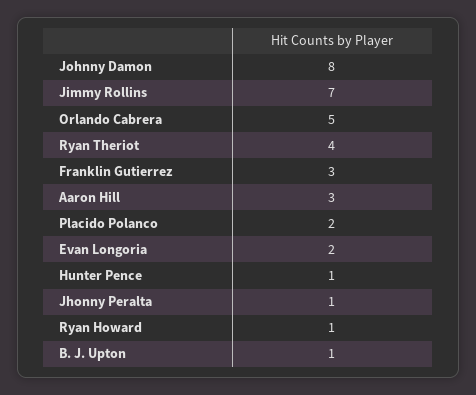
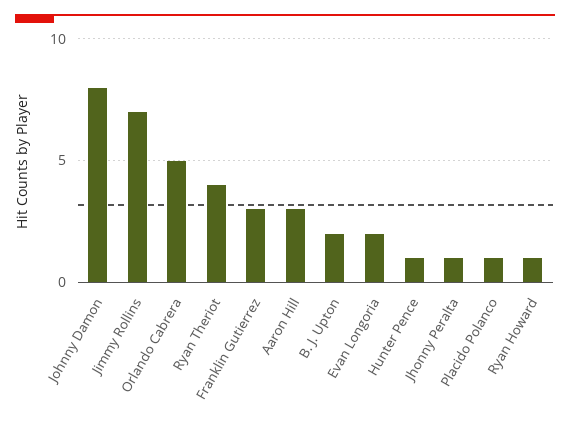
  {
    "Johnny Damon": 8,
    "Jimmy Rollins": 7,
    "Orlando Cabrera": 5,
    "Ryan Theriot": 4,
    "Franklin Gutierrez": 3,
    "Aaron Hill": 3,
-   "Placido Polanco": 2,
+   "Placido Polanco": 1,
    "Evan Longoria": 2,
    "Hunter Pence": 1,
    "Jhonny Peralta": 1,
    "Ryan Howard": 1,
-   "B. J. Upton": 1
+   "B. J. Upton": 2
  }

